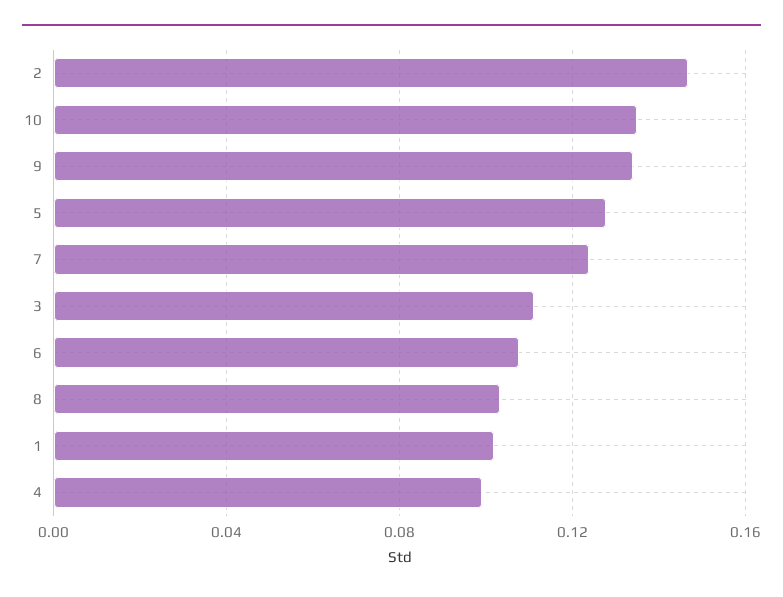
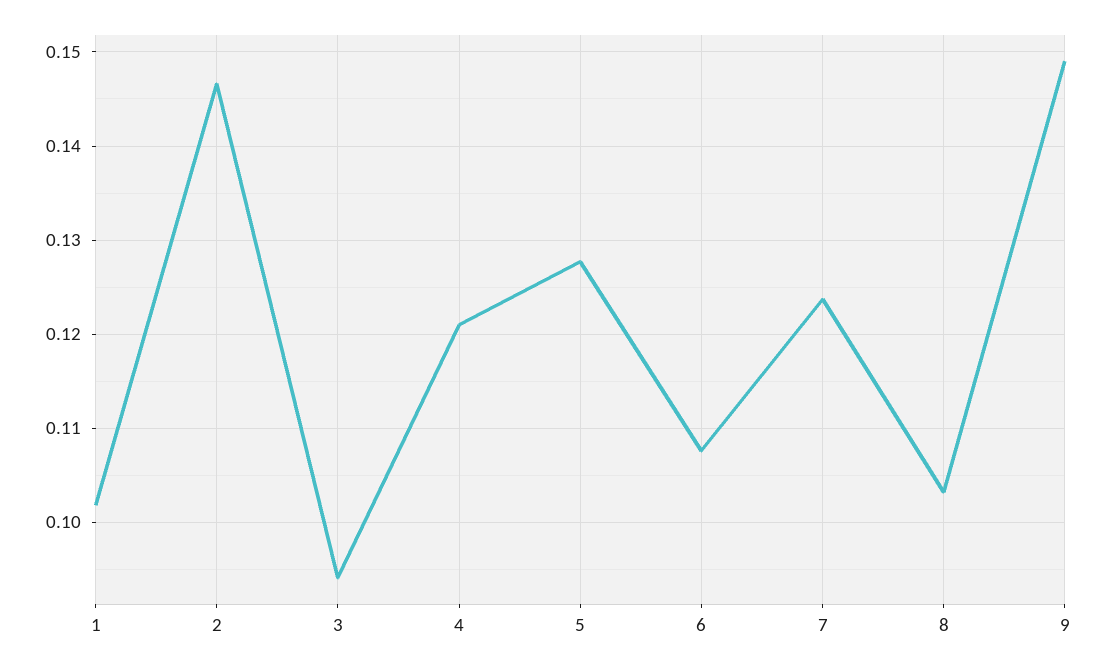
  {
    "2": 0.147,
-   "10": 0.135,
-   "9": 0.135,
+   "9": 0.149,
    "5": 0.128,
    "7": 0.124,
-   "3": 0.11,
+   "3": 0.094,
    "6": 0.108,
    "8": 0.103,
    "1": 0.102,
-   "4": 0.1
+   "4": 0.121
  }

